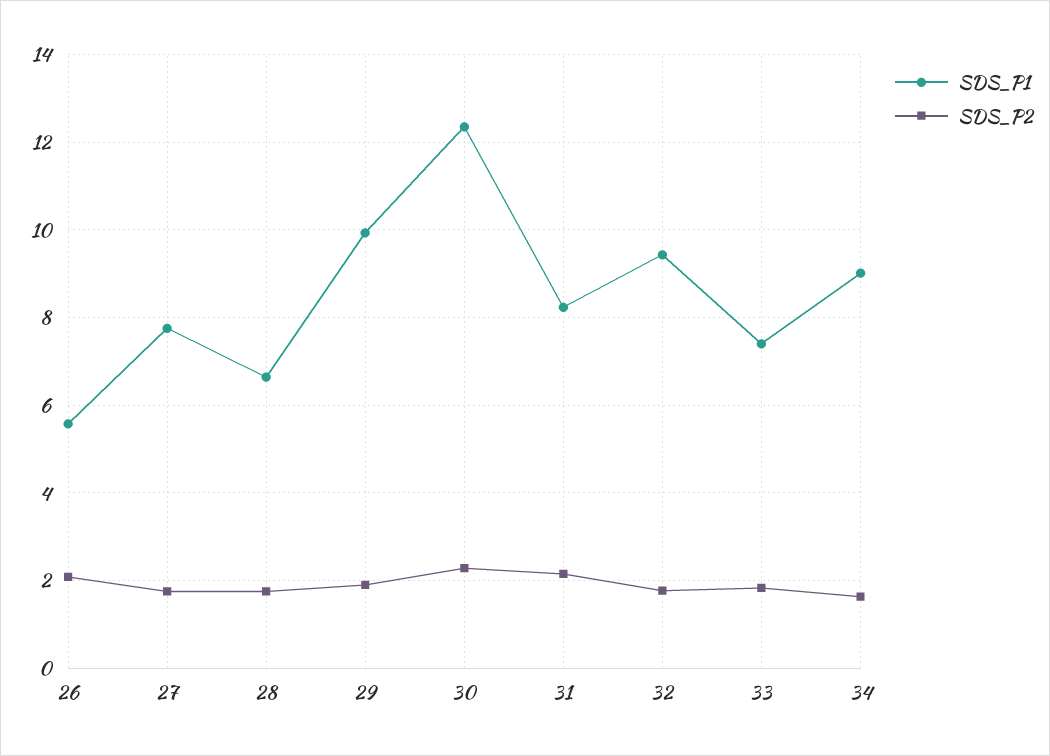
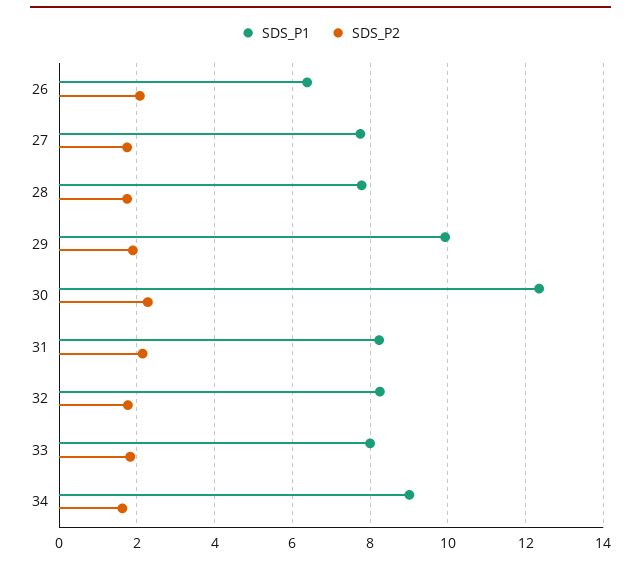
  {
    "SDS_P1": {
-     "26": 5.6,
+     "26": 6.4,
      "27": 7.8,
-     "28": 6.6,
+     "28": 7.8,
      "29": 10,
      "30": 12.4,
      "31": 8.2,
-     "32": 9.4,
+     "32": 8.2,
-     "33": 7.4,
+     "33": 8,
      "34": 9
    },
    "SDS_P2": {
      "26": 2,
      "27": 1.8,
      "28": 1.8,
      "29": 2,
      "30": 2.2,
      "31": 2.2,
      "32": 1.8,
      "33": 1.8,
      "34": 1.6
    }
  }

